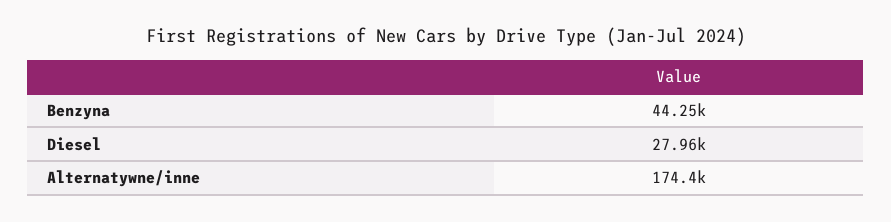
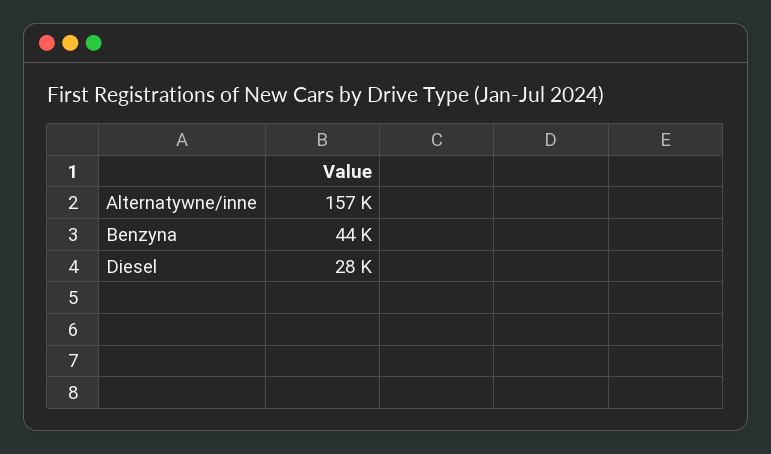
  {
    "Benzyna": 44250,
    "Diesel": 27960,
-   "Alternatywne/inne": 174400
+   "Alternatywne/inne": 157000
  }

